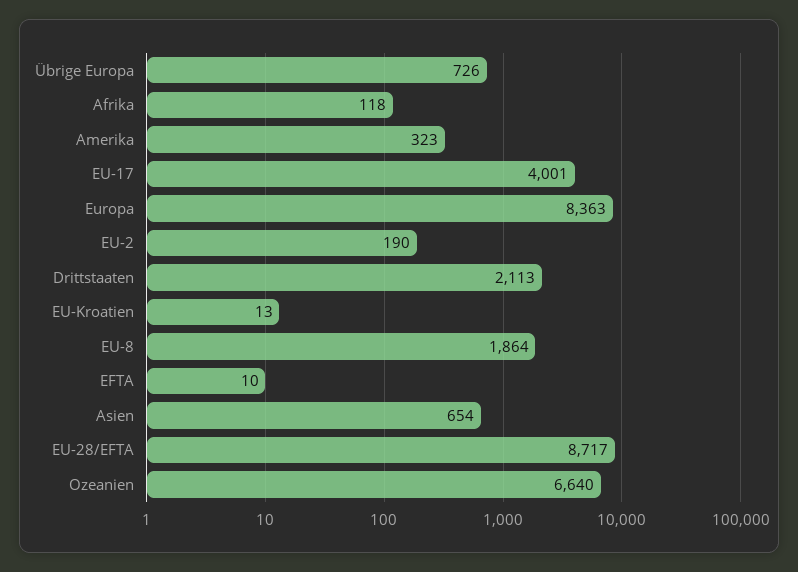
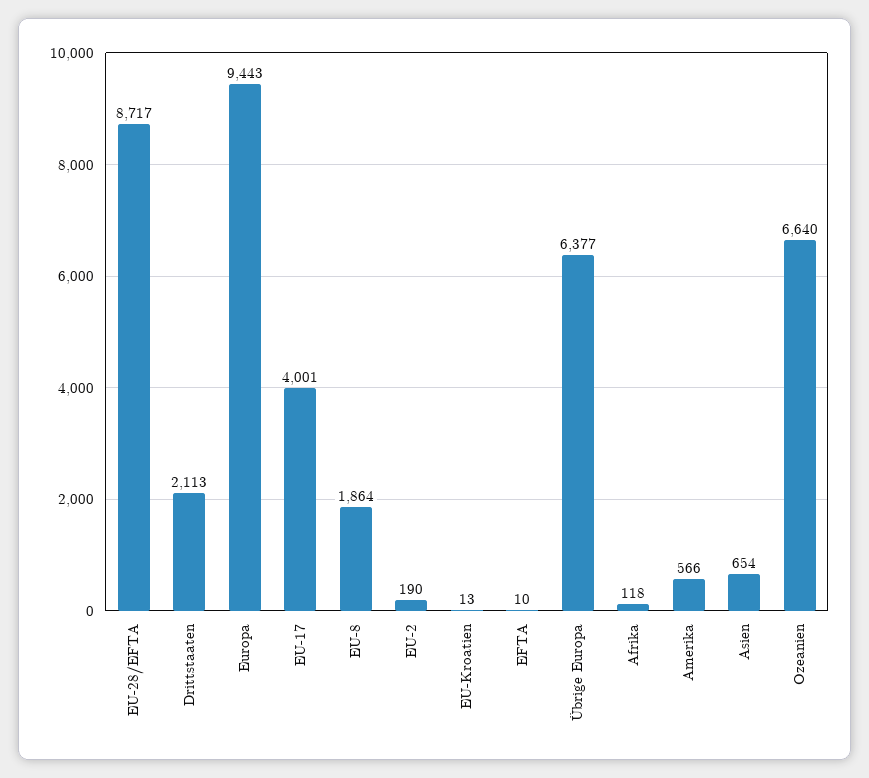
  {
-   "Übrige Europa": 726,
+   "Übrige Europa": 6377,
    "Afrika": 118,
-   "Amerika": 323,
+   "Amerika": 566,
    "EU-17": 4001,
-   "Europa": 8363,
+   "Europa": 9443,
    "EU-2": 190,
    "Drittstaaten": 2113,
    "EU-Kroatien": 13,
    "EU-8": 1864,
    "EFTA": 10,
    "Asien": 654,
    "EU-28/EFTA": 8717,
    "Ozeanien": 6640
  }

